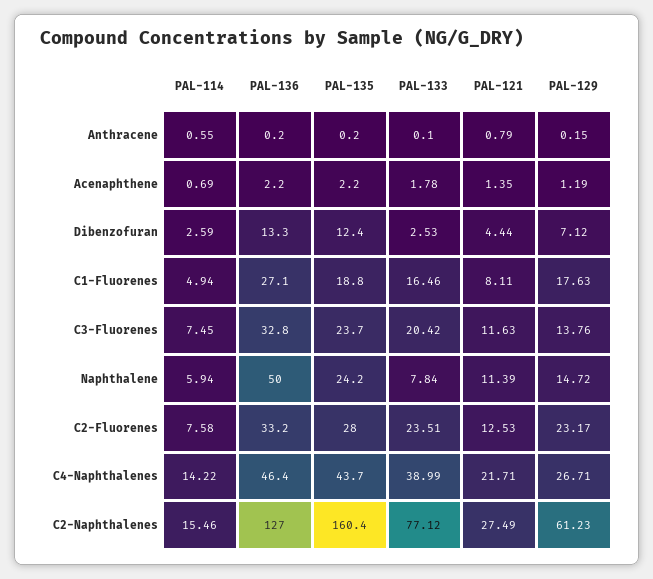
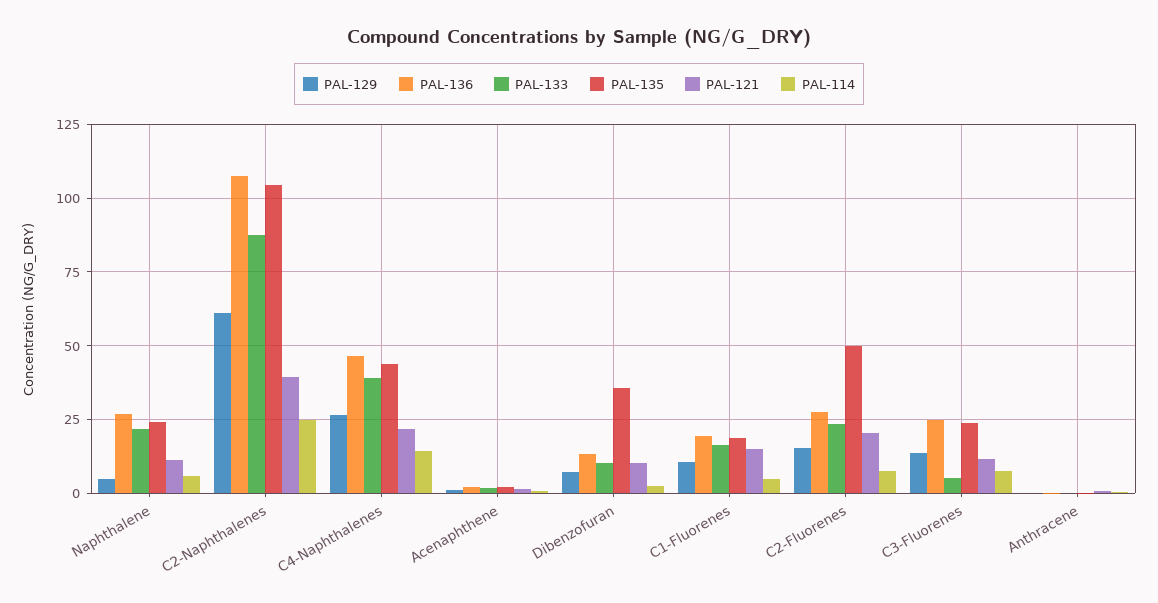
  {
    "PAL-114": {
      "Anthracene": 0.55,
      "Acenaphthene": 0.69,
      "Dibenzofuran": 2.59,
      "C1-Fluorenes": 4.94,
      "C3-Fluorenes": 7.45,
      "Naphthalene": 5.94,
      "C2-Fluorenes": 7.58,
      "C4-Naphthalenes": 14.22,
-     "C2-Naphthalenes": 15.46
+     "C2-Naphthalenes": 25
    },
    "PAL-136": {
      "Anthracene": 0.2,
      "Acenaphthene": 2.2,
      "Dibenzofuran": 13.3,
-     "C1-Fluorenes": 27.1,
+     "C1-Fluorenes": 20,
-     "C3-Fluorenes": 32.8,
+     "C3-Fluorenes": 25,
-     "Naphthalene": 50,
+     "Naphthalene": 27.5,
-     "C2-Fluorenes": 33.2,
+     "C2-Fluorenes": 27.5,
      "C4-Naphthalenes": 46.4,
-     "C2-Naphthalenes": 127
+     "C2-Naphthalenes": 107.5
    },
    "PAL-135": {
      "Anthracene": 0.2,
      "Acenaphthene": 2.2,
-     "Dibenzofuran": 12.4,
+     "Dibenzofuran": 35,
      "C1-Fluorenes": 18.8,
      "C3-Fluorenes": 23.7,
      "Naphthalene": 24.2,
-     "C2-Fluorenes": 28,
+     "C2-Fluorenes": 50,
      "C4-Naphthalenes": 43.7,
-     "C2-Naphthalenes": 160.4
+     "C2-Naphthalenes": 105
    },
    "PAL-133": {
      "Anthracene": 0.1,
      "Acenaphthene": 1.78,
-     "Dibenzofuran": 2.53,
+     "Dibenzofuran": 10,
      "C1-Fluorenes": 16.46,
-     "C3-Fluorenes": 20.42,
+     "C3-Fluorenes": 5,
-     "Naphthalene": 7.84,
+     "Naphthalene": 22.5,
      "C2-Fluorenes": 23.51,
      "C4-Naphthalenes": 38.99,
-     "C2-Naphthalenes": 77.12
+     "C2-Naphthalenes": 87.5
    },
    "PAL-121": {
      "Anthracene": 0.79,
      "Acenaphthene": 1.35,
-     "Dibenzofuran": 4.44,
+     "Dibenzofuran": 10,
-     "C1-Fluorenes": 8.11,
+     "C1-Fluorenes": 15,
      "C3-Fluorenes": 11.63,
      "Naphthalene": 11.39,
-     "C2-Fluorenes": 12.53,
+     "C2-Fluorenes": 20,
      "C4-Naphthalenes": 21.71,
-     "C2-Naphthalenes": 27.49
+     "C2-Naphthalenes": 40
    },
    "PAL-129": {
      "Anthracene": 0.15,
      "Acenaphthene": 1.19,
      "Dibenzofuran": 7.12,
-     "C1-Fluorenes": 17.63,
+     "C1-Fluorenes": 10,
      "C3-Fluorenes": 13.76,
-     "Naphthalene": 14.72,
+     "Naphthalene": 5,
-     "C2-Fluorenes": 23.17,
+     "C2-Fluorenes": 15,
      "C4-Naphthalenes": 26.71,
      "C2-Naphthalenes": 61.23
    }
  }

